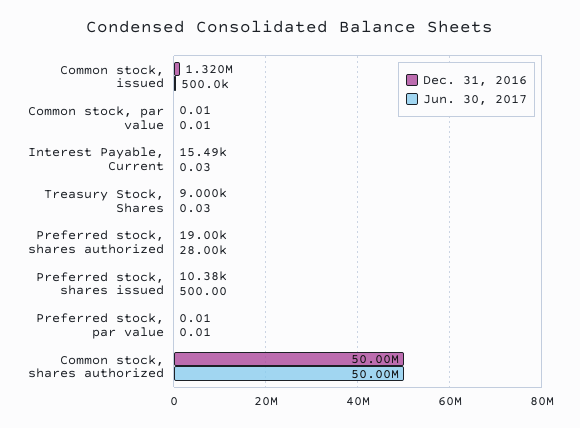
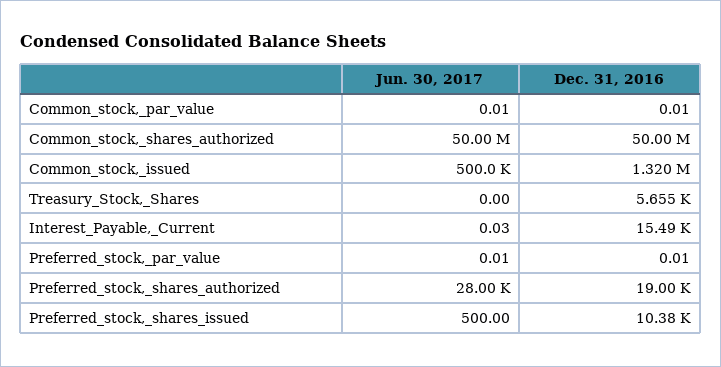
  {
    "Dec. 31, 2016": {
      "Common stock, issued": 1320000,
      "Common stock, par value": 0.01,
      "Interest Payable, Current": 15490,
-     "Treasury Stock, Shares": 9000,
+     "Treasury Stock, Shares": 5655,
      "Preferred stock, shares authorized": 19000,
      "Preferred stock, shares issued": 10380,
      "Preferred stock, par value": 0.01,
      "Common stock, shares authorized": 50000000
    },
    "Jun. 30, 2017": {
      "Common stock, issued": 500000,
      "Common stock, par value": 0.01,
      "Interest Payable, Current": 0.03,
-     "Treasury Stock, Shares": 0.03,
+     "Treasury Stock, Shares": 0,
      "Preferred stock, shares authorized": 28000,
      "Preferred stock, shares issued": 500,
      "Preferred stock, par value": 0.01,
      "Common stock, shares authorized": 50000000
    }
  }

